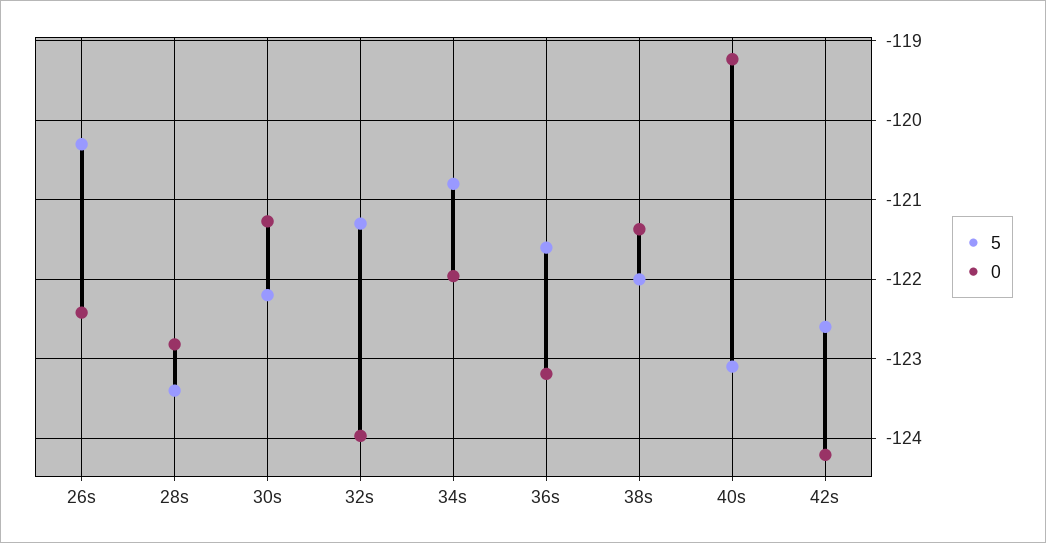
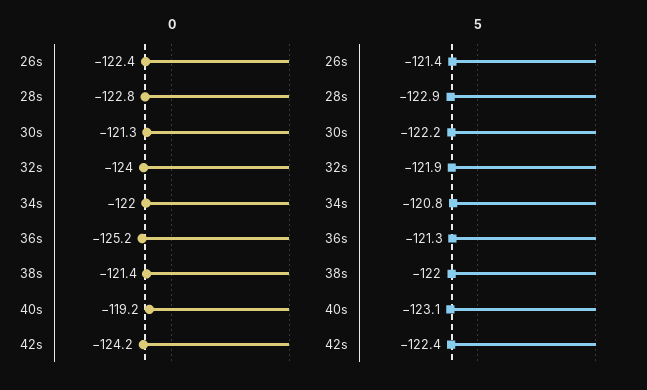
  {
    "5": {
-     "26s": -120.3,
+     "26s": -121.4,
-     "28s": -123.4,
+     "28s": -122.9,
      "30s": -122.2,
-     "32s": -121.3,
+     "32s": -121.9,
      "34s": -120.8,
-     "36s": -121.6,
+     "36s": -121.3,
      "38s": -122,
      "40s": -123.1,
-     "42s": -122.6
+     "42s": -122.4
    },
    "0": {
      "26s": -122.4,
      "28s": -122.8,
      "30s": -121.3,
      "32s": -124,
      "34s": -122,
-     "36s": -123.2,
+     "36s": -125.2,
      "38s": -121.4,
      "40s": -119.2,
      "42s": -124.2
    }
  }

